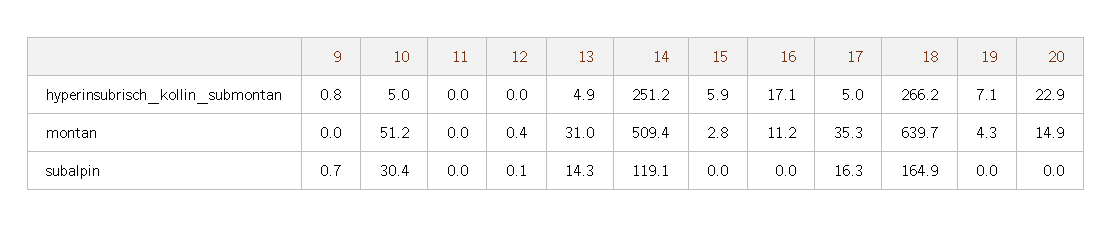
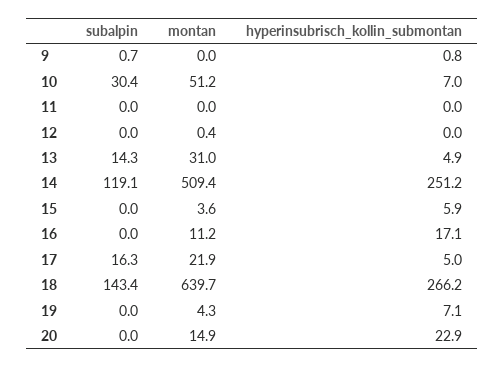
  {
    "9": {
      "hyperinsubrisch_kollin_submontan": 0.8,
      "montan": 0,
      "subalpin": 0.7
    },
    "10": {
-     "hyperinsubrisch_kollin_submontan": 5,
+     "hyperinsubrisch_kollin_submontan": 7,
      "montan": 51.2,
      "subalpin": 30.4
    },
    "11": {
      "hyperinsubrisch_kollin_submontan": 0,
      "montan": 0,
      "subalpin": 0
    },
    "12": {
      "hyperinsubrisch_kollin_submontan": 0,
      "montan": 0.4,
-     "subalpin": 0.1
+     "subalpin": 0
    },
    "13": {
      "hyperinsubrisch_kollin_submontan": 4.9,
      "montan": 31,
      "subalpin": 14.3
    },
    "14": {
      "hyperinsubrisch_kollin_submontan": 251.2,
      "montan": 509.4,
      "subalpin": 119.1
    },
    "15": {
      "hyperinsubrisch_kollin_submontan": 5.9,
-     "montan": 2.8,
+     "montan": 3.6,
      "subalpin": 0
    },
    "16": {
      "hyperinsubrisch_kollin_submontan": 17.1,
      "montan": 11.2,
      "subalpin": 0
    },
    "17": {
      "hyperinsubrisch_kollin_submontan": 5,
-     "montan": 35.3,
+     "montan": 21.9,
      "subalpin": 16.3
    },
    "18": {
      "hyperinsubrisch_kollin_submontan": 266.2,
      "montan": 639.7,
-     "subalpin": 164.9
+     "subalpin": 143.4
    },
    "19": {
      "hyperinsubrisch_kollin_submontan": 7.1,
      "montan": 4.3,
      "subalpin": 0
    },
    "20": {
      "hyperinsubrisch_kollin_submontan": 22.9,
      "montan": 14.9,
      "subalpin": 0
    }
  }

